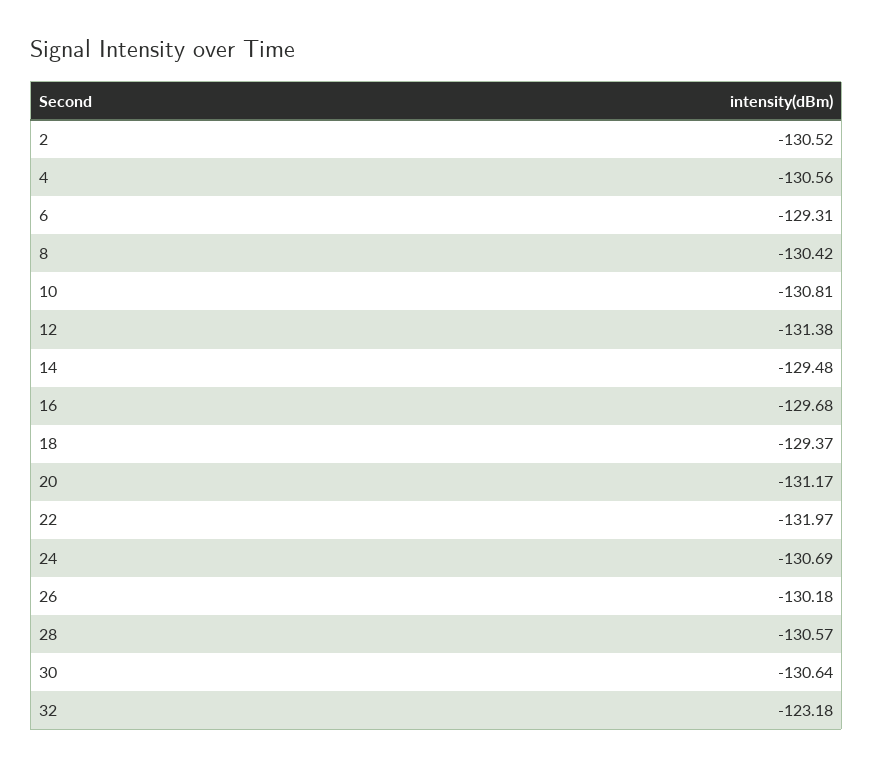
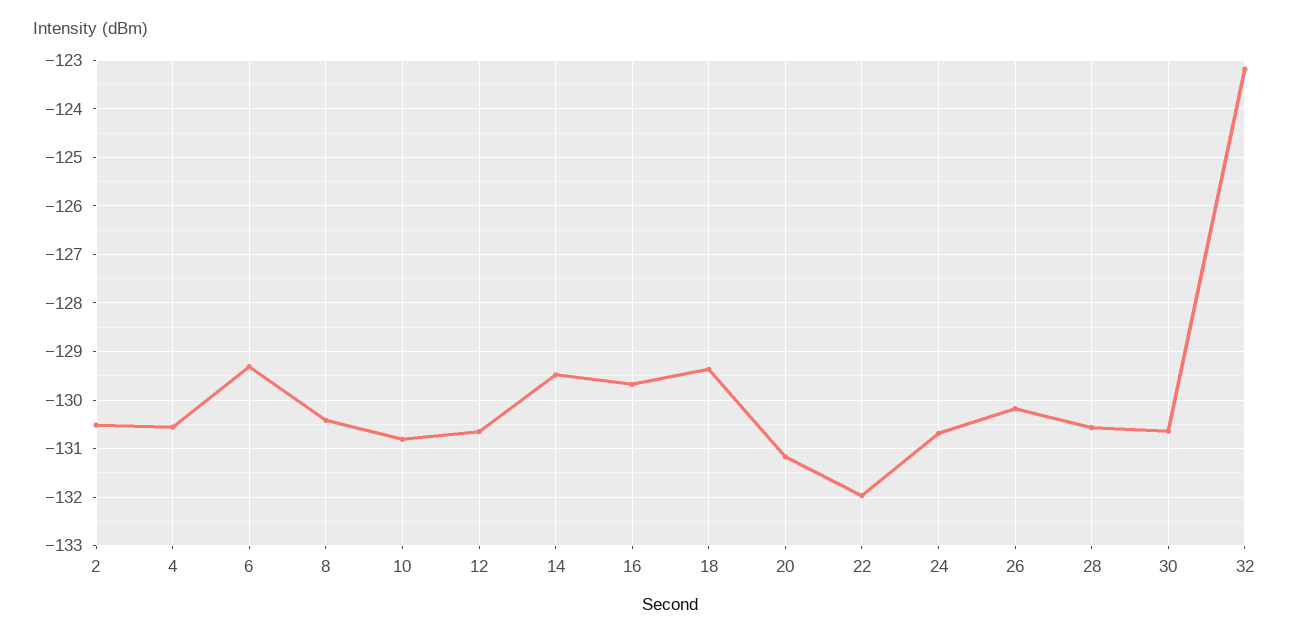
  {
    "2": -130.52,
    "4": -130.56,
    "6": -129.31,
    "8": -130.42,
    "10": -130.81,
-   "12": -131.38,
+   "12": -130.6,
    "14": -129.48,
    "16": -129.68,
    "18": -129.37,
    "20": -131.17,
    "22": -131.97,
    "24": -130.69,
    "26": -130.18,
    "28": -130.57,
    "30": -130.64,
    "32": -123.18
  }

